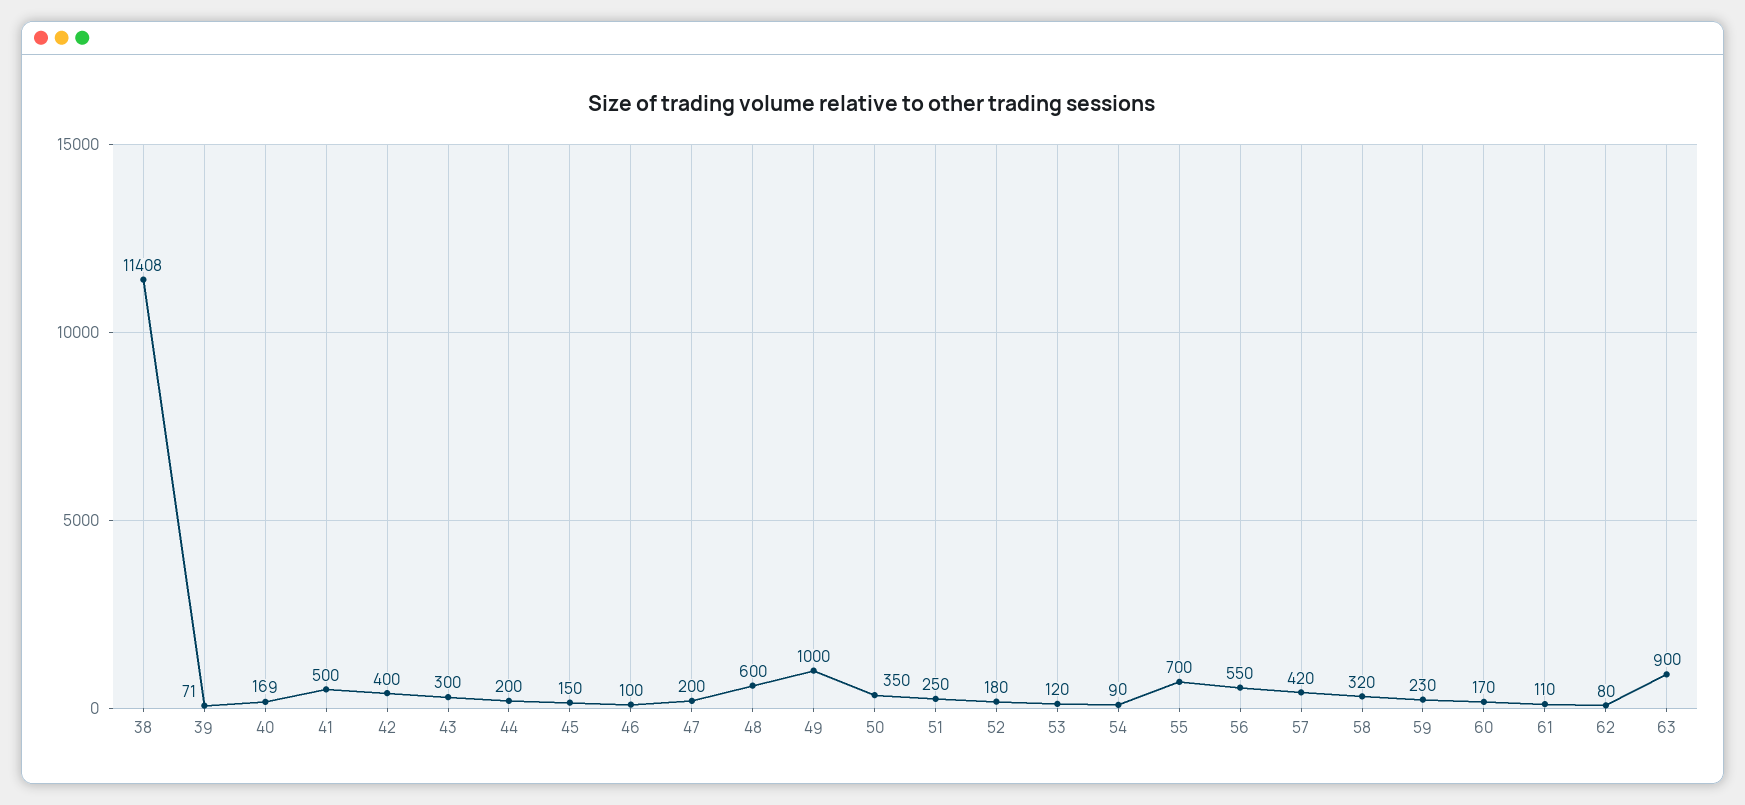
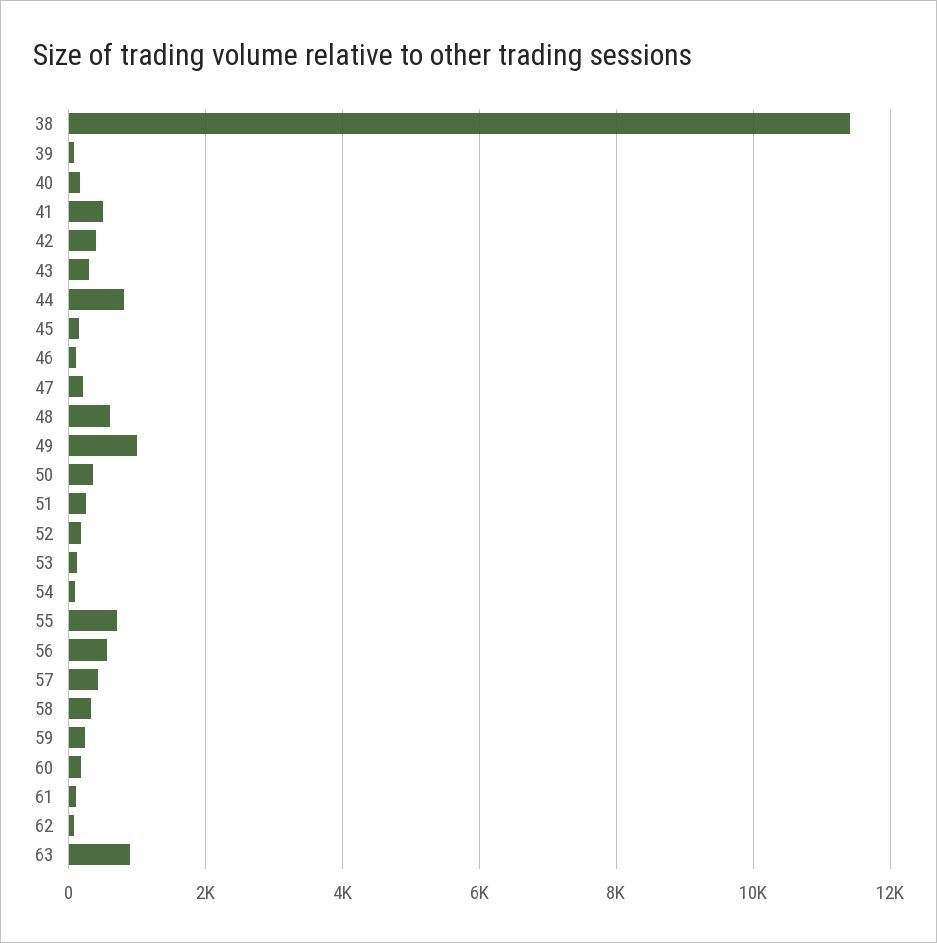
  {
    "38": 11408,
    "39": 71,
    "40": 169,
    "41": 500,
    "42": 400,
    "43": 300,
-   "44": 200,
+   "44": 800,
    "45": 150,
    "46": 100,
    "47": 200,
    "48": 600,
    "49": 1000,
    "50": 350,
    "51": 250,
    "52": 180,
    "53": 120,
    "54": 90,
    "55": 700,
    "56": 550,
    "57": 420,
    "58": 320,
    "59": 230,
    "60": 170,
    "61": 110,
    "62": 80,
    "63": 900
  }

